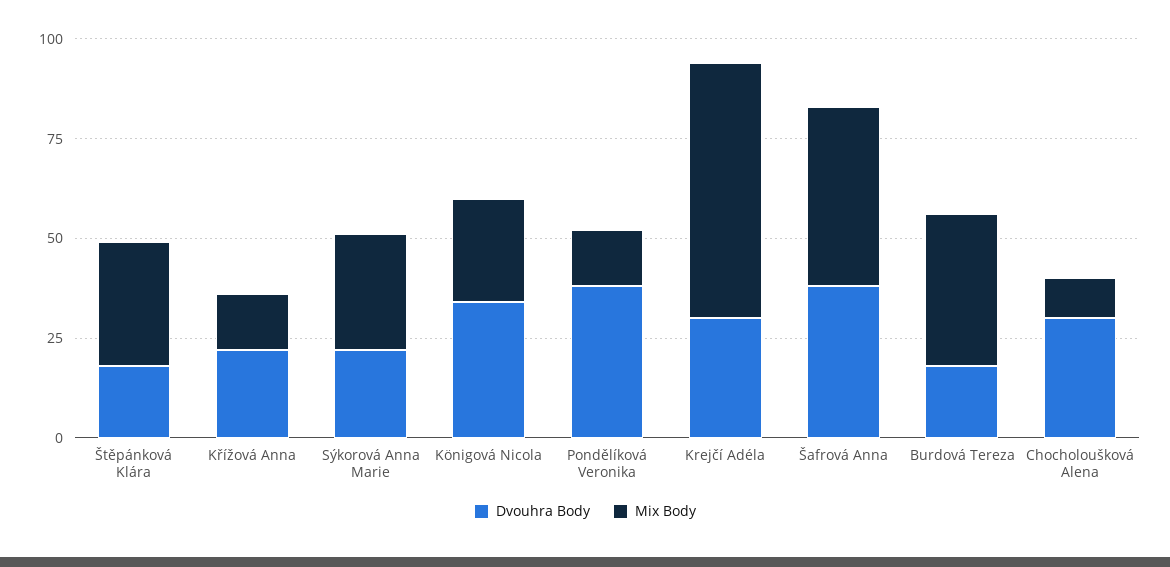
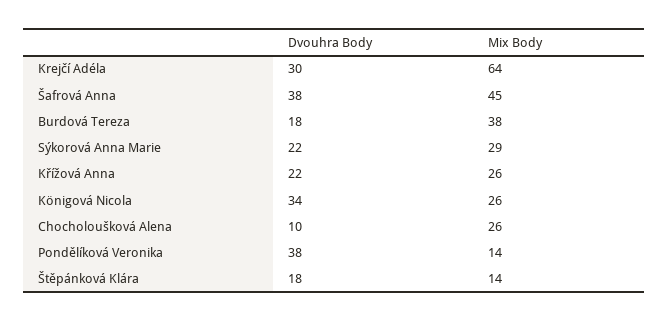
  {
    "Dvouhra Body": {
      "Štěpánková Klára": 18,
      "Křížová Anna": 22,
      "Sýkorová Anna Marie": 22,
      "Königová Nicola": 34,
      "Pondělíková Veronika": 38,
      "Krejčí Adéla": 30,
      "Šafrová Anna": 38,
      "Burdová Tereza": 18,
-     "Chocholoušková Alena": 30
+     "Chocholoušková Alena": 10
    },
    "Mix Body": {
-     "Štěpánková Klára": 30,
+     "Štěpánková Klára": 14,
-     "Křížová Anna": 15,
+     "Křížová Anna": 26,
      "Sýkorová Anna Marie": 29,
      "Königová Nicola": 26,
      "Pondělíková Veronika": 14,
      "Krejčí Adéla": 64,
      "Šafrová Anna": 45,
      "Burdová Tereza": 38,
-     "Chocholoušková Alena": 10
+     "Chocholoušková Alena": 26
    }
  }

